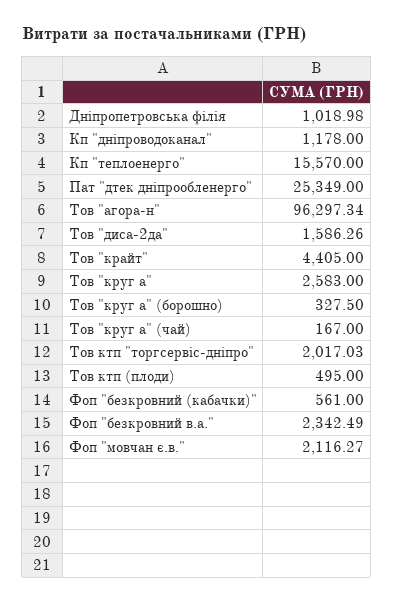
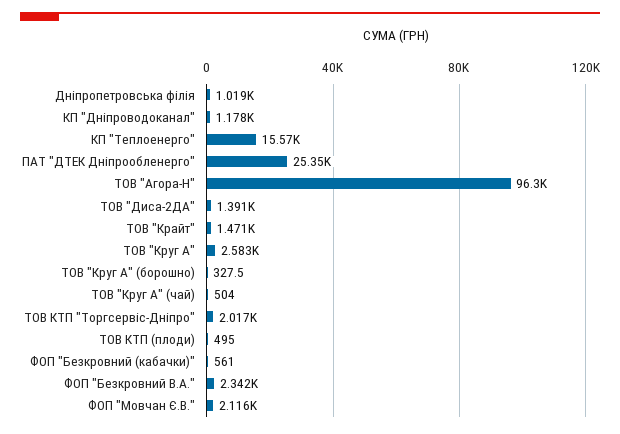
  {
    "Дніпропетровська філія": 1018.98,
    "Кп \"дніпроводоканал\"": 1178,
    "Кп \"теплоенерго\"": 15570,
    "Пат \"дтек дніпрообленерго\"": 25349,
    "Тов \"агора-н\"": 96297.34,
-   "Тов \"диса-2да\"": 1586.26,
+   "Тов \"диса-2да\"": 1391,
-   "Тов \"крайт\"": 4405,
+   "Тов \"крайт\"": 1471,
    "Тов \"круг а\"": 2583,
    "Тов \"круг а\" (борошно)": 327.5,
-   "Тов \"круг а\" (чай)": 167,
+   "Тов \"круг а\" (чай)": 504,
    "Тов ктп \"торгсервіс-дніпро\"": 2017.03,
    "Тов ктп (плоди)": 495,
    "Фоп \"безкровний (кабачки)\"": 561,
    "Фоп \"безкровний в.а.\"": 2342.49,
    "Фоп \"мовчан є.в.\"": 2116.27
  }

